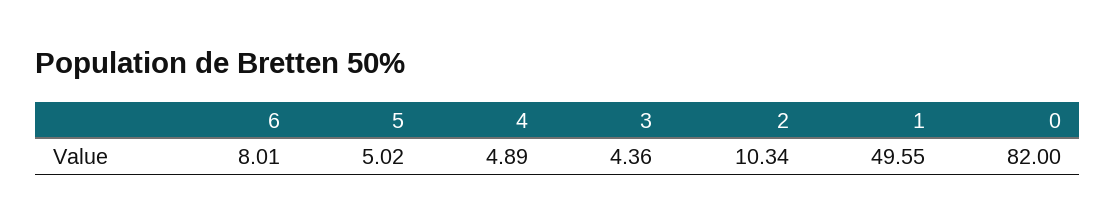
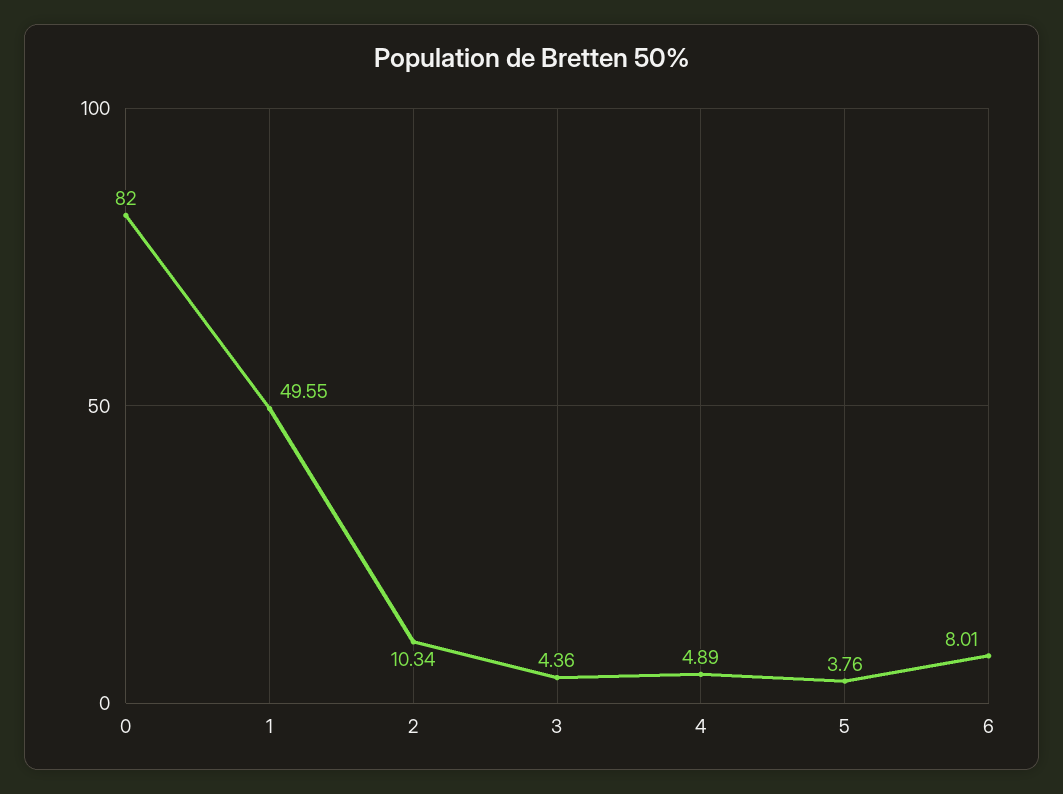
  {
    "6": 8.01,
-   "5": 5.02,
+   "5": 3.76,
    "4": 4.89,
    "3": 4.36,
    "2": 10.34,
    "1": 49.55,
    "0": 82
  }

